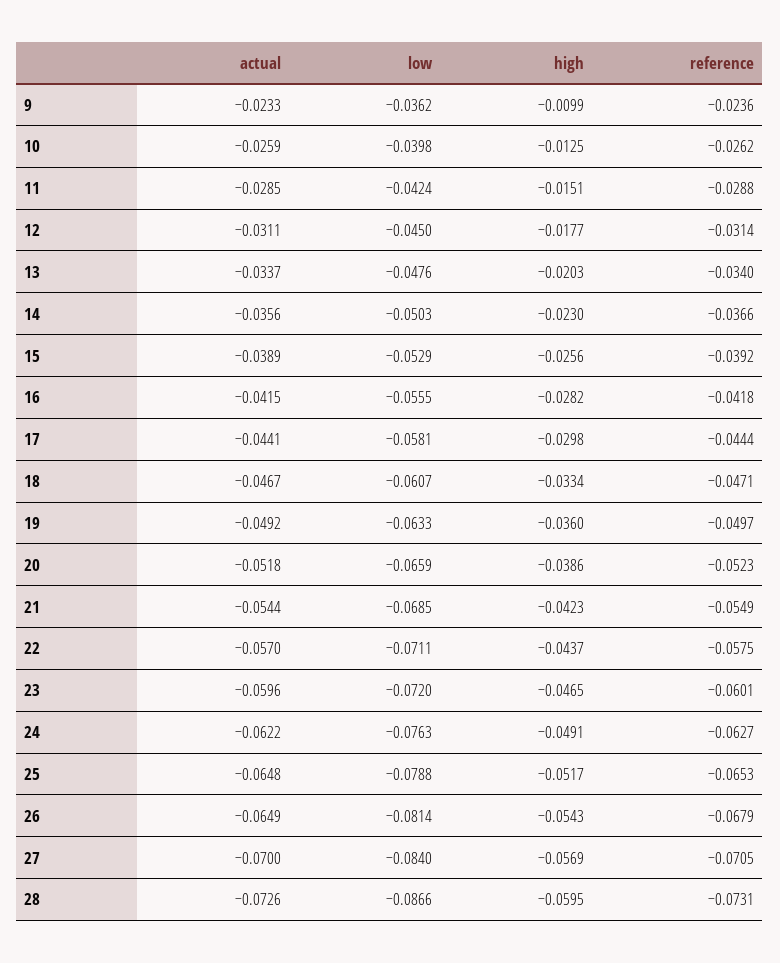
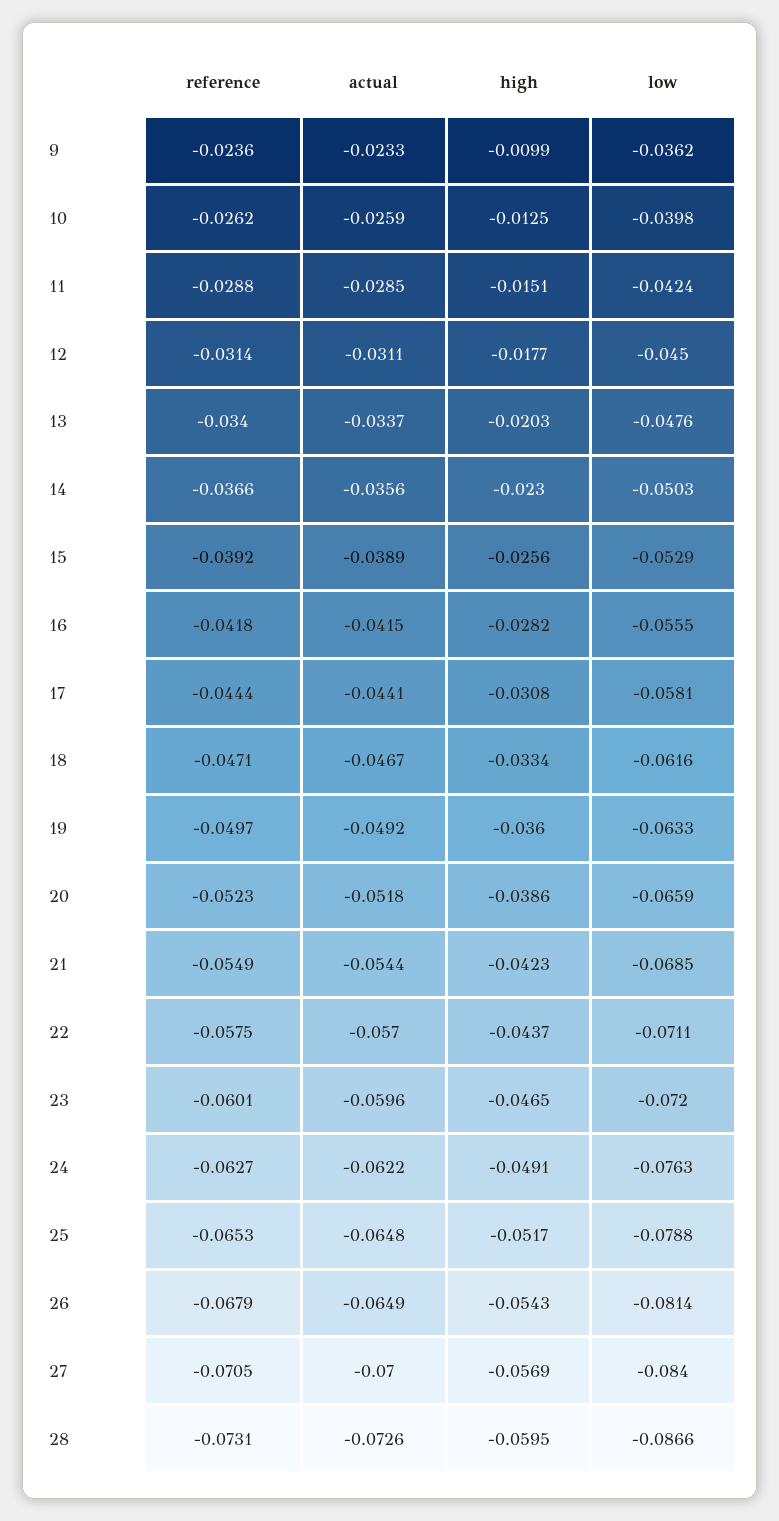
  {
    "actual": {
      "9": -0.0233,
      "10": -0.0259,
      "11": -0.0285,
      "12": -0.0311,
      "13": -0.0337,
      "14": -0.0356,
      "15": -0.0389,
      "16": -0.0415,
      "17": -0.0441,
      "18": -0.0467,
      "19": -0.0492,
      "20": -0.0518,
      "21": -0.0544,
      "22": -0.057,
      "23": -0.0596,
      "24": -0.0622,
      "25": -0.0648,
      "26": -0.0649,
      "27": -0.07,
      "28": -0.0726
    },
    "low": {
      "9": -0.0362,
      "10": -0.0398,
      "11": -0.0424,
      "12": -0.045,
      "13": -0.0476,
      "14": -0.0503,
      "15": -0.0529,
      "16": -0.0555,
      "17": -0.0581,
-     "18": -0.0607,
+     "18": -0.0616,
      "19": -0.0633,
      "20": -0.0659,
      "21": -0.0685,
      "22": -0.0711,
      "23": -0.072,
      "24": -0.0763,
      "25": -0.0788,
      "26": -0.0814,
      "27": -0.084,
      "28": -0.0866
    },
    "high": {
      "9": -0.0099,
      "10": -0.0125,
      "11": -0.0151,
      "12": -0.0177,
      "13": -0.0203,
      "14": -0.023,
      "15": -0.0256,
      "16": -0.0282,
-     "17": -0.0298,
+     "17": -0.0308,
      "18": -0.0334,
      "19": -0.036,
      "20": -0.0386,
      "21": -0.0423,
      "22": -0.0437,
      "23": -0.0465,
      "24": -0.0491,
      "25": -0.0517,
      "26": -0.0543,
      "27": -0.0569,
      "28": -0.0595
    },
    "reference": {
      "9": -0.0236,
      "10": -0.0262,
      "11": -0.0288,
      "12": -0.0314,
      "13": -0.034,
      "14": -0.0366,
      "15": -0.0392,
      "16": -0.0418,
      "17": -0.0444,
      "18": -0.0471,
      "19": -0.0497,
      "20": -0.0523,
      "21": -0.0549,
      "22": -0.0575,
      "23": -0.0601,
      "24": -0.0627,
      "25": -0.0653,
      "26": -0.0679,
      "27": -0.0705,
      "28": -0.0731
    }
  }

